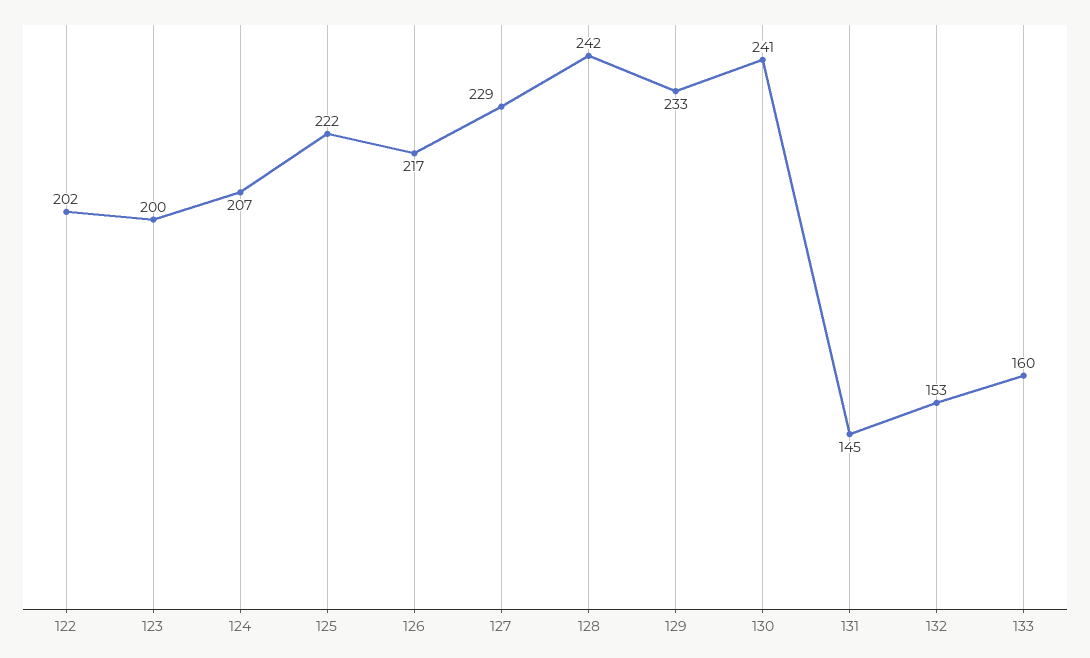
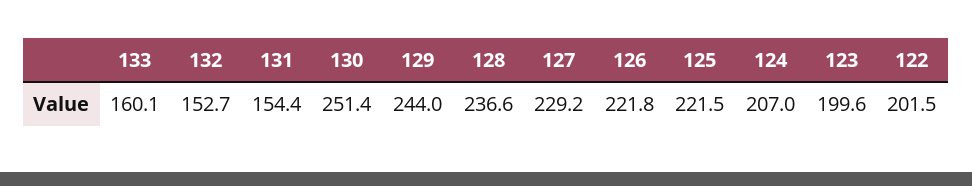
  {
    "122": 201.5,
    "123": 199.6,
    "124": 207,
    "125": 221.5,
-   "126": 217,
+   "126": 221.8,
    "127": 229.2,
-   "128": 242,
+   "128": 236.6,
-   "129": 233,
+   "129": 244,
-   "130": 241,
+   "130": 251.4,
-   "131": 145,
+   "131": 154.4,
    "132": 152.7,
    "133": 160.1
  }

